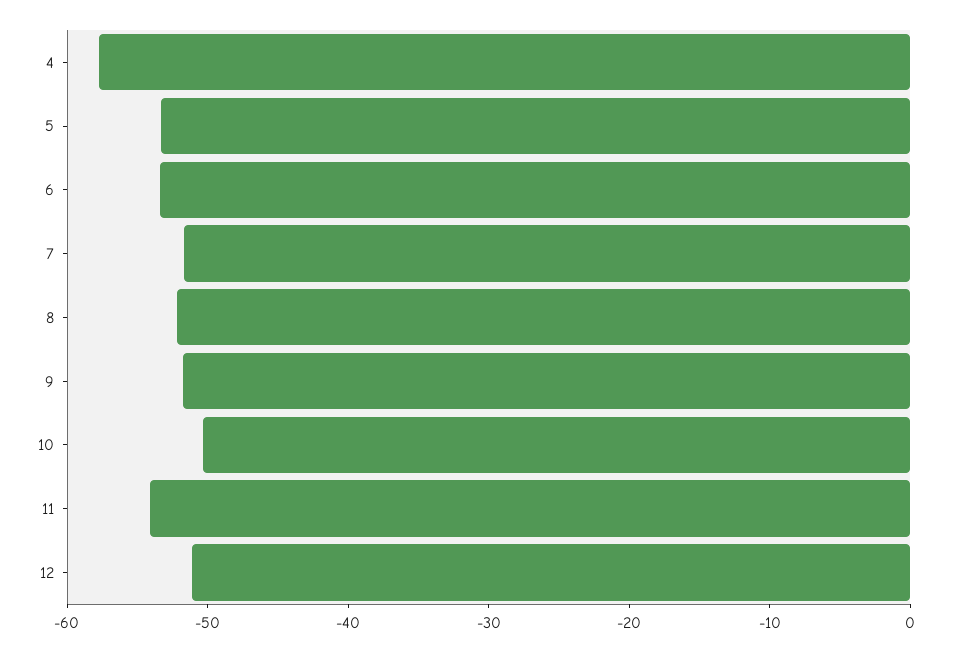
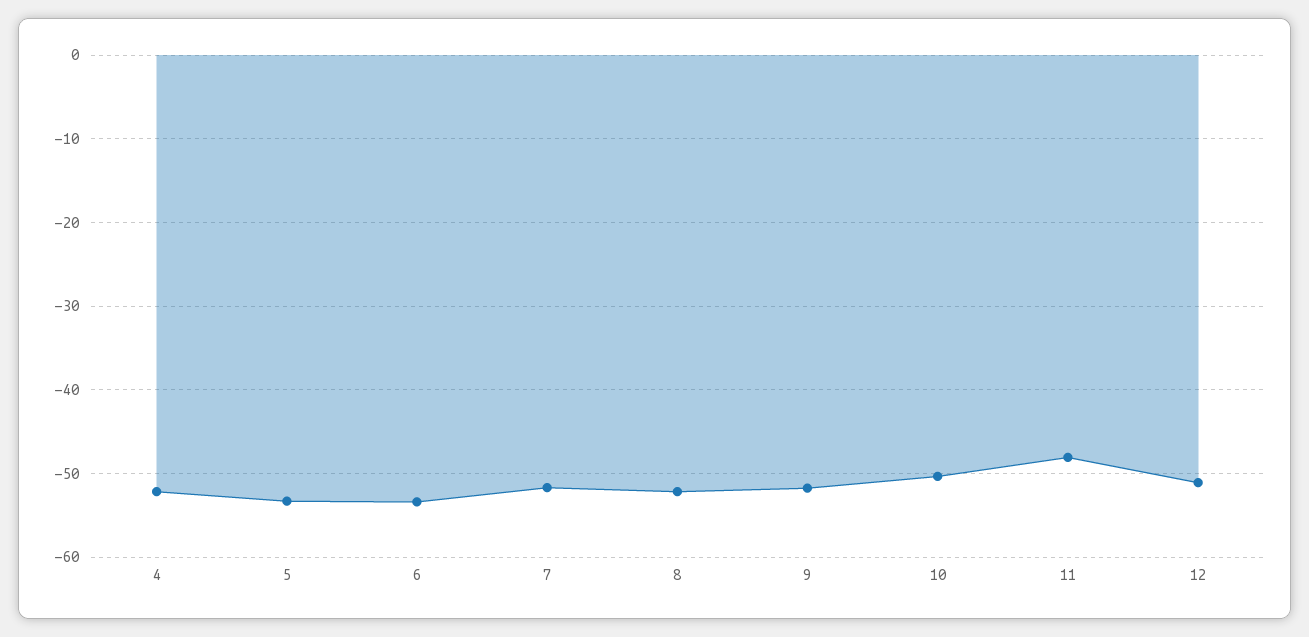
  {
-   "4": -58,
+   "4": -52,
    "5": -53,
    "6": -53,
    "7": -52,
    "8": -52,
    "9": -52,
    "10": -50,
-   "11": -54,
+   "11": -48,
    "12": -51
  }

